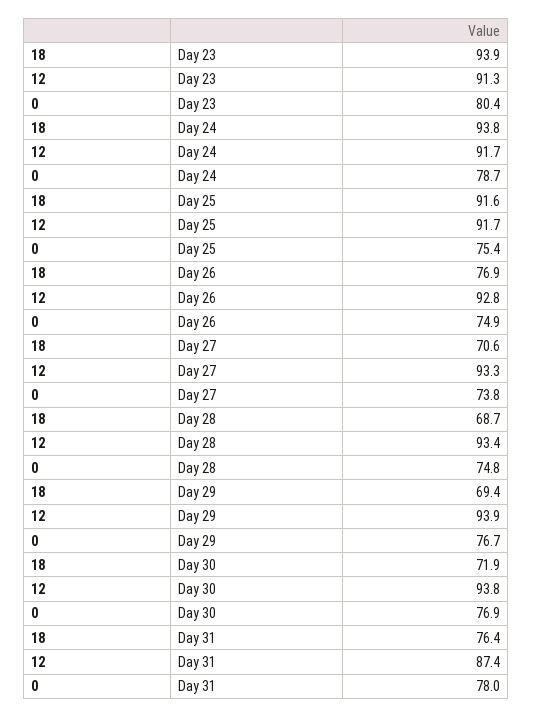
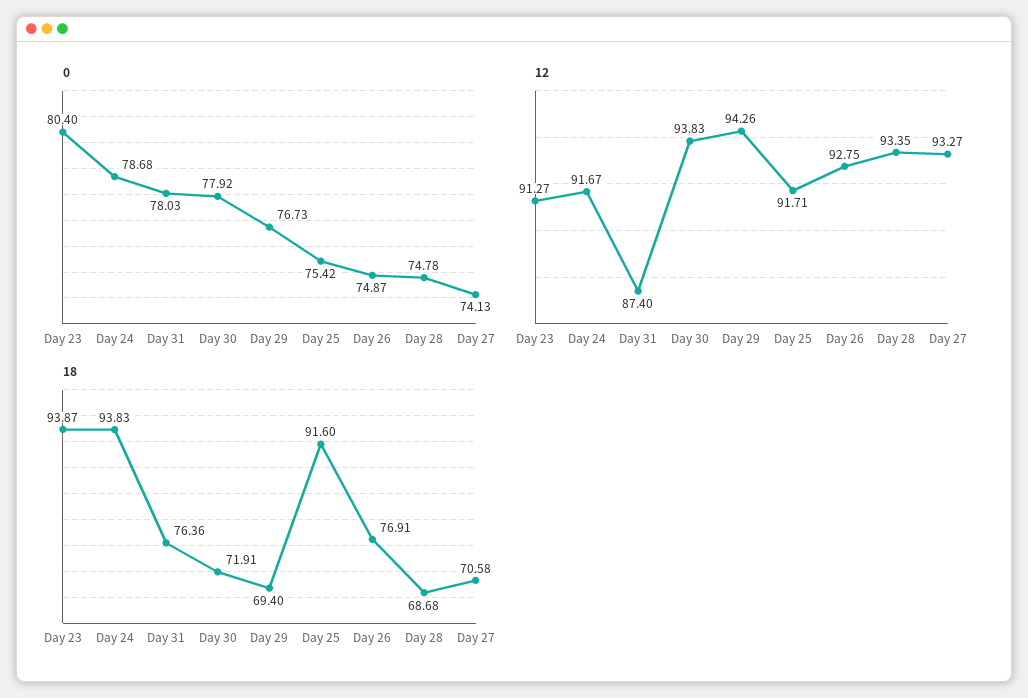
  {
    "18": {
      "Day 23": 93.87,
      "Day 24": 93.83,
      "Day 25": 91.6,
      "Day 26": 76.91,
      "Day 27": 70.58,
      "Day 28": 68.68,
      "Day 29": 69.4,
      "Day 30": 71.91,
      "Day 31": 76.36
    },
    "12": {
      "Day 23": 91.27,
      "Day 24": 91.67,
      "Day 25": 91.71,
      "Day 26": 92.75,
      "Day 27": 93.27,
      "Day 28": 93.35,
-     "Day 29": 93.9,
+     "Day 29": 94.26,
      "Day 30": 93.83,
      "Day 31": 87.4
    },
    "0": {
      "Day 23": 80.4,
      "Day 24": 78.68,
      "Day 25": 75.42,
      "Day 26": 74.87,
-     "Day 27": 73.8,
+     "Day 27": 74.13,
      "Day 28": 74.78,
      "Day 29": 76.73,
-     "Day 30": 76.9,
+     "Day 30": 77.92,
      "Day 31": 78.03
    }
  }

